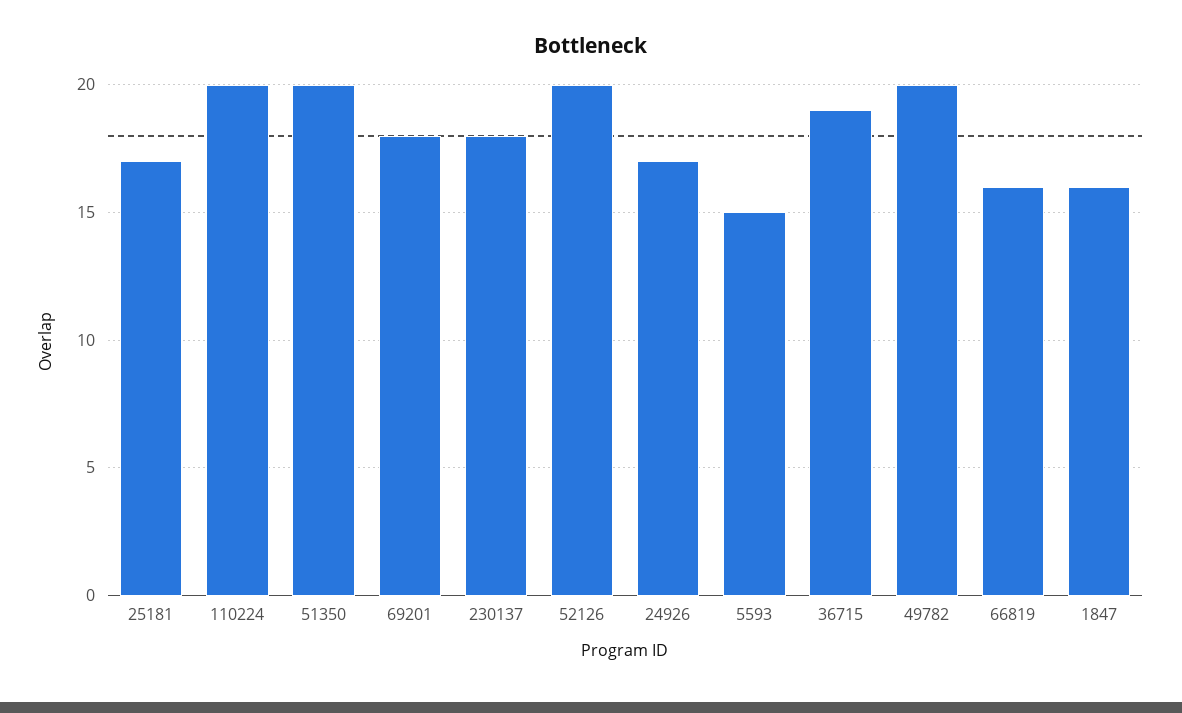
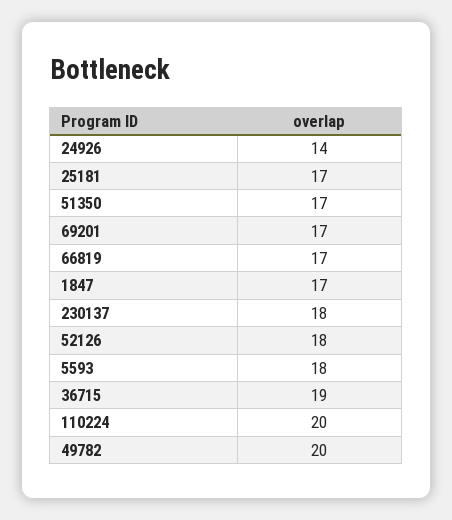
  {
    "25181": 17,
    "110224": 20,
-   "51350": 20,
+   "51350": 17,
-   "69201": 18,
+   "69201": 17,
    "230137": 18,
-   "52126": 20,
+   "52126": 18,
-   "24926": 17,
+   "24926": 14,
-   "5593": 15,
+   "5593": 18,
    "36715": 19,
    "49782": 20,
-   "66819": 16,
+   "66819": 17,
-   "1847": 16
+   "1847": 17
  }

